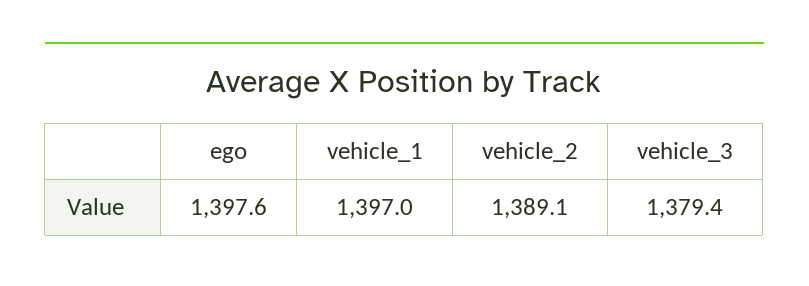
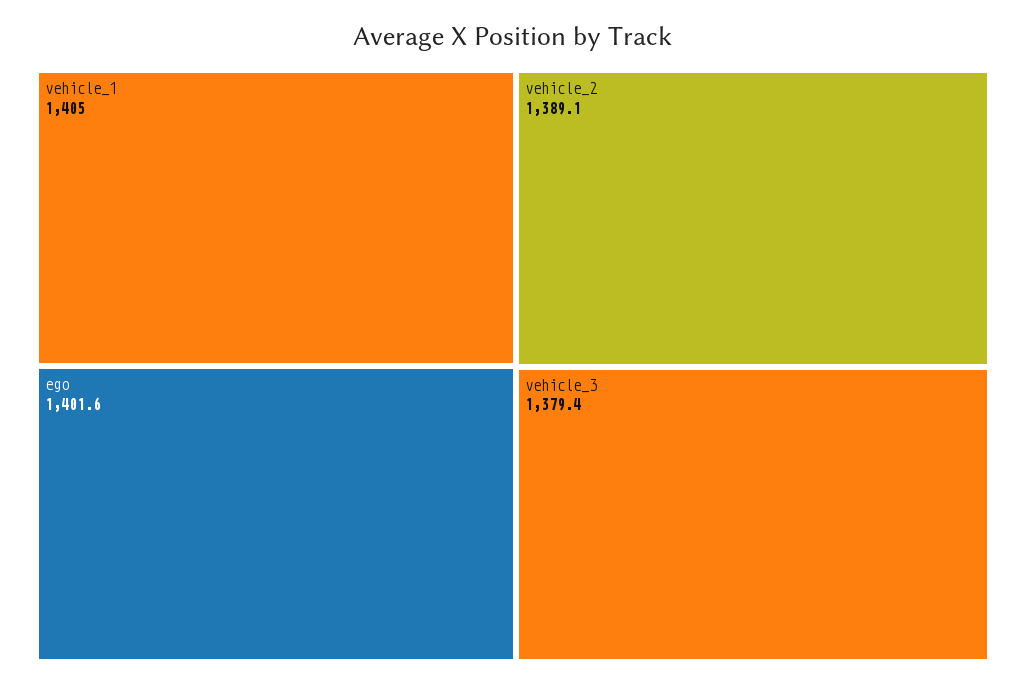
  {
-   "ego": 1397.6,
+   "ego": 1401.6,
-   "vehicle_1": 1397,
+   "vehicle_1": 1405,
    "vehicle_2": 1389.1,
    "vehicle_3": 1379.4
  }

